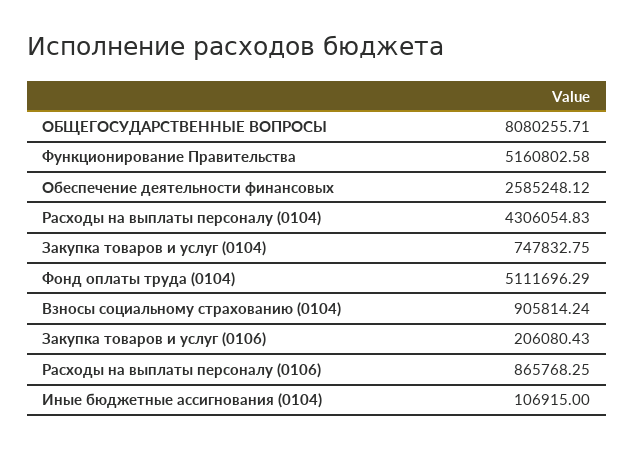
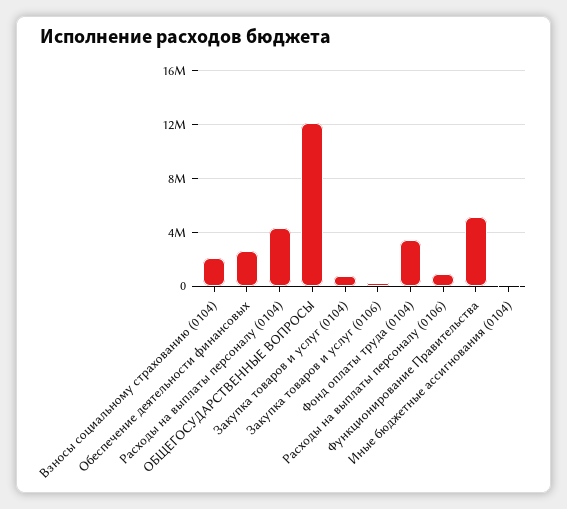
  {
-   "ОБЩЕГОСУДАРСТВЕННЫЕ ВОПРОСЫ": 8080255.71,
+   "ОБЩЕГОСУДАРСТВЕННЫЕ ВОПРОСЫ": 12000000,
    "Функционирование Правительства": 5160802.58,
    "Обеспечение деятельности финансовых": 2585248.12,
    "Расходы на выплаты персоналу (0104)": 4306054.83,
    "Закупка товаров и услуг (0104)": 747832.75,
-   "Фонд оплаты труда (0104)": 5111696.29,
+   "Фонд оплаты труда (0104)": 3500000,
-   "Взносы социальному страхованию (0104)": 905814.24,
+   "Взносы социальному страхованию (0104)": 2000000,
    "Закупка товаров и услуг (0106)": 206080.43,
    "Расходы на выплаты персоналу (0106)": 865768.25,
    "Иные бюджетные ассигнования (0104)": 106915
  }

